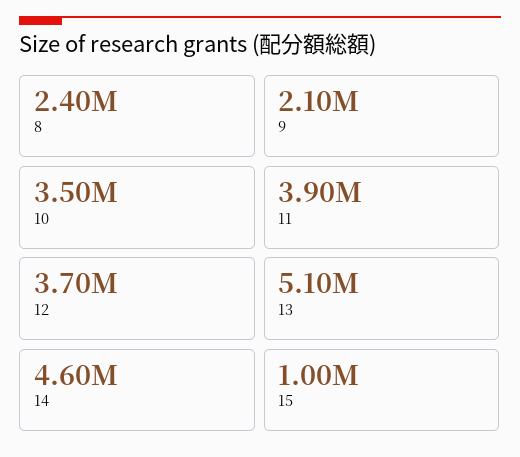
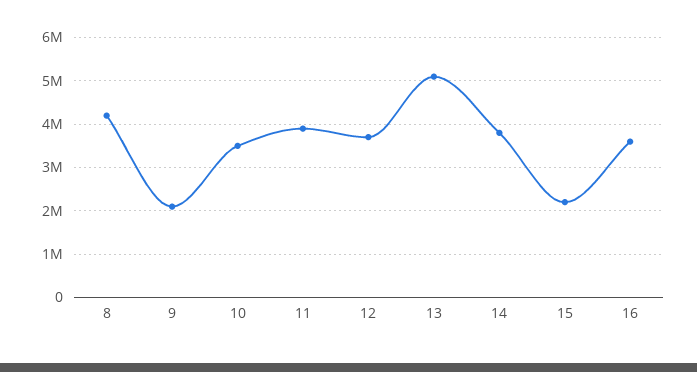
  {
-   "8": 2400000,
+   "8": 4200000,
    "9": 2100000,
    "10": 3500000,
    "11": 3900000,
    "12": 3700000,
    "13": 5100000,
-   "14": 4600000,
+   "14": 3800000,
-   "15": 1000000
+   "15": 2200000,
+   "16": 3600000
  }

